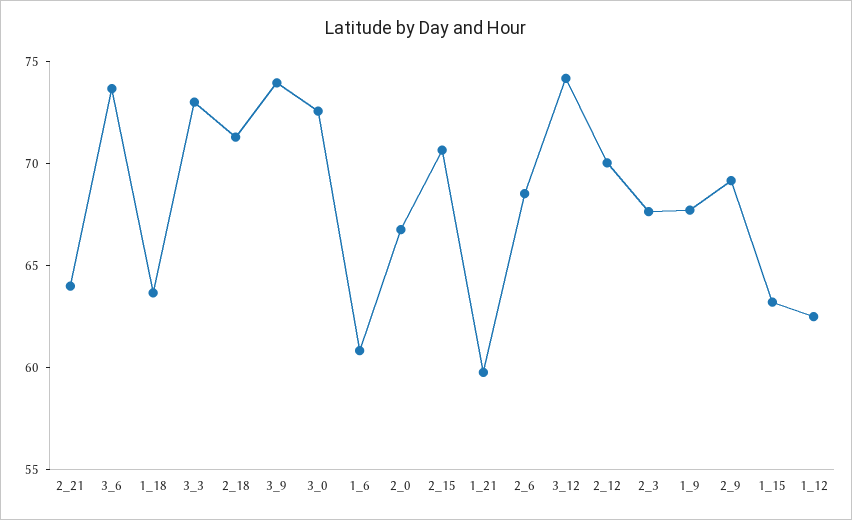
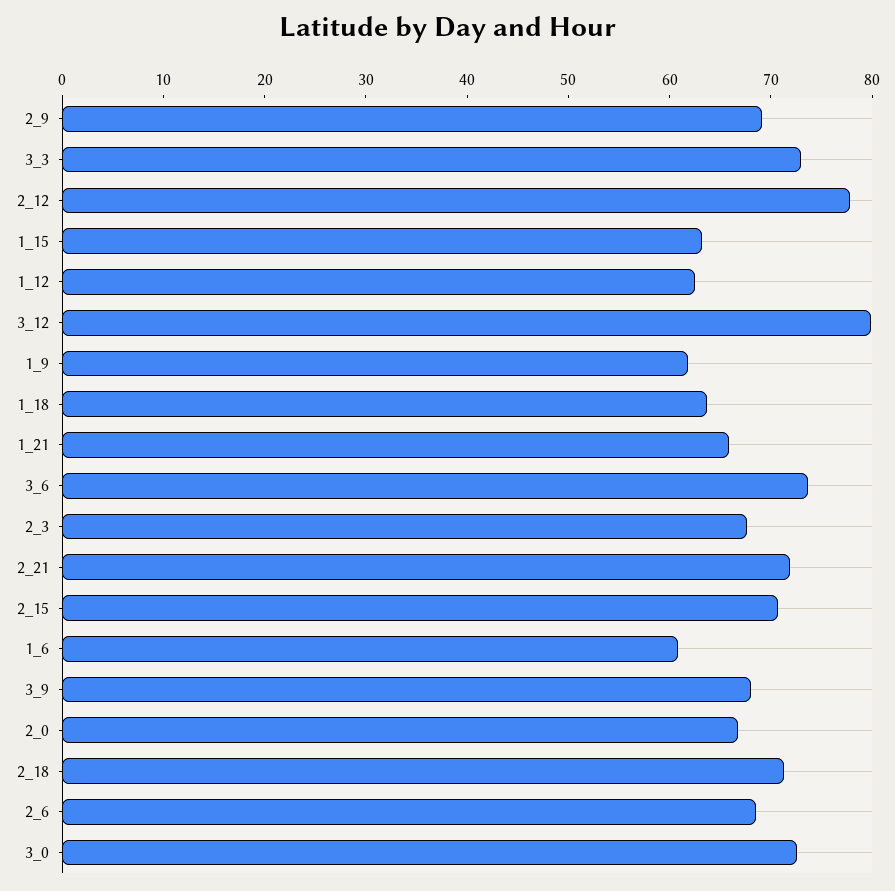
  {
-   "2_21": 64,
+   "2_21": 72,
    "3_6": 74,
    "1_18": 64,
    "3_3": 73,
    "2_18": 71,
-   "3_9": 74,
+   "3_9": 68,
    "3_0": 73,
    "1_6": 61,
    "2_0": 67,
    "2_15": 71,
-   "1_21": 60,
+   "1_21": 66,
    "2_6": 69,
-   "3_12": 74,
+   "3_12": 80,
-   "2_12": 70,
+   "2_12": 78,
    "2_3": 68,
-   "1_9": 68,
+   "1_9": 62,
    "2_9": 69,
    "1_15": 63,
    "1_12": 63
  }

